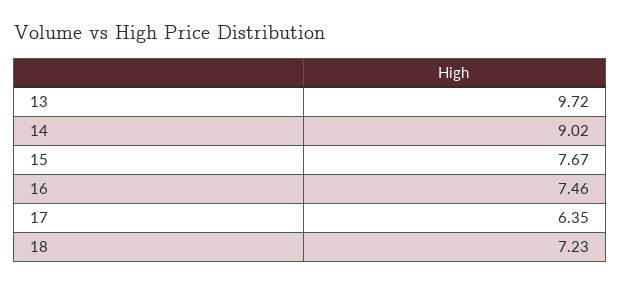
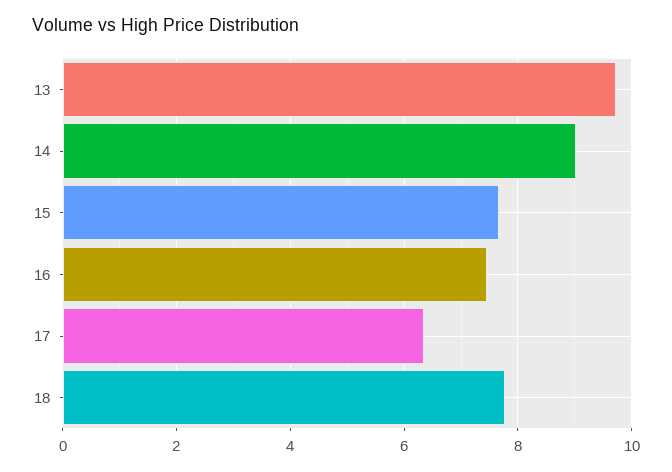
  {
    "13": 9.72,
    "14": 9.02,
    "15": 7.67,
    "16": 7.46,
    "17": 6.35,
-   "18": 7.23
+   "18": 7.8
  }

